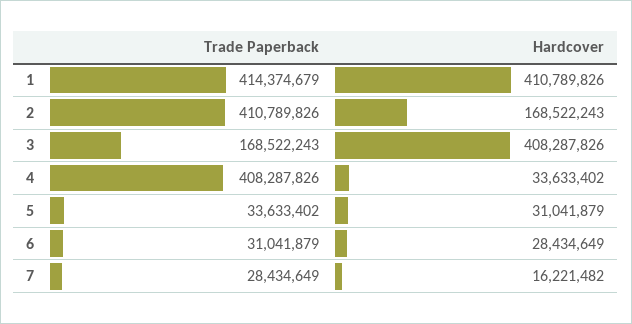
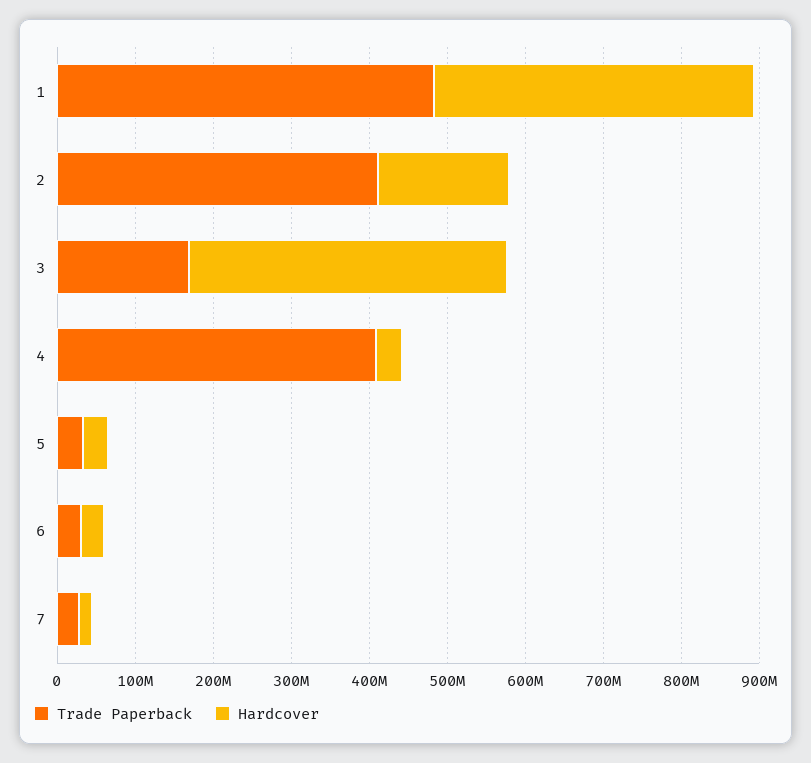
  {
    "Trade Paperback": {
-     "1": 414374679,
+     "1": 480000000,
      "2": 410789826,
      "3": 168522243,
      "4": 408287826,
      "5": 33633402,
      "6": 31041879,
      "7": 28434649
    },
    "Hardcover": {
      "1": 410789826,
      "2": 168522243,
      "3": 408287826,
      "4": 33633402,
      "5": 31041879,
      "6": 28434649,
      "7": 16221482
    }
  }

